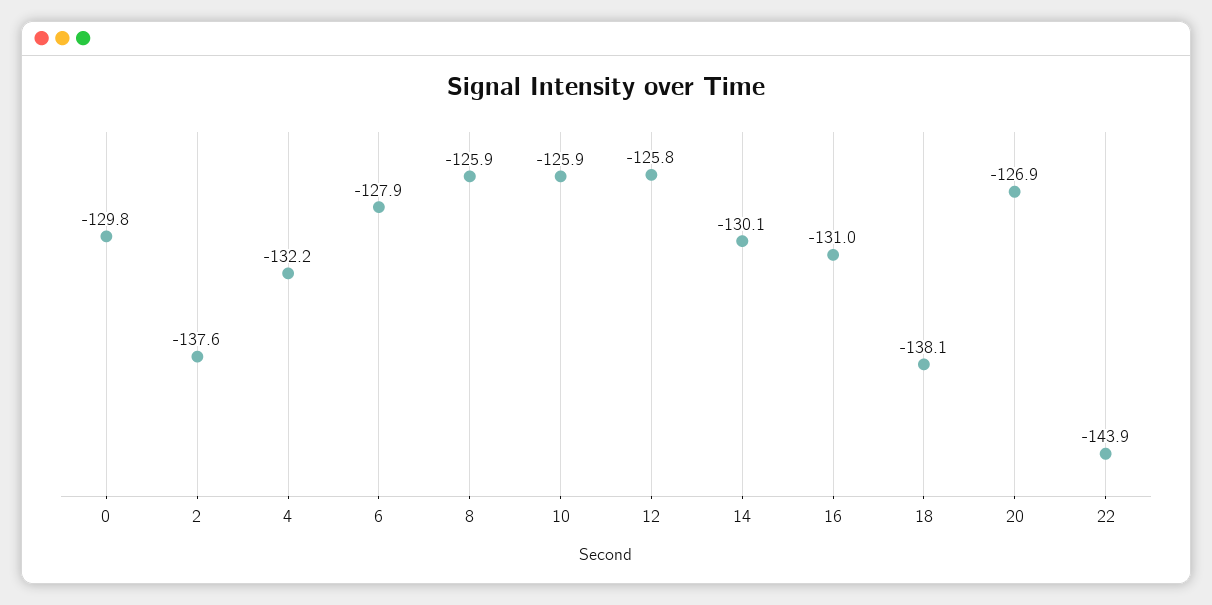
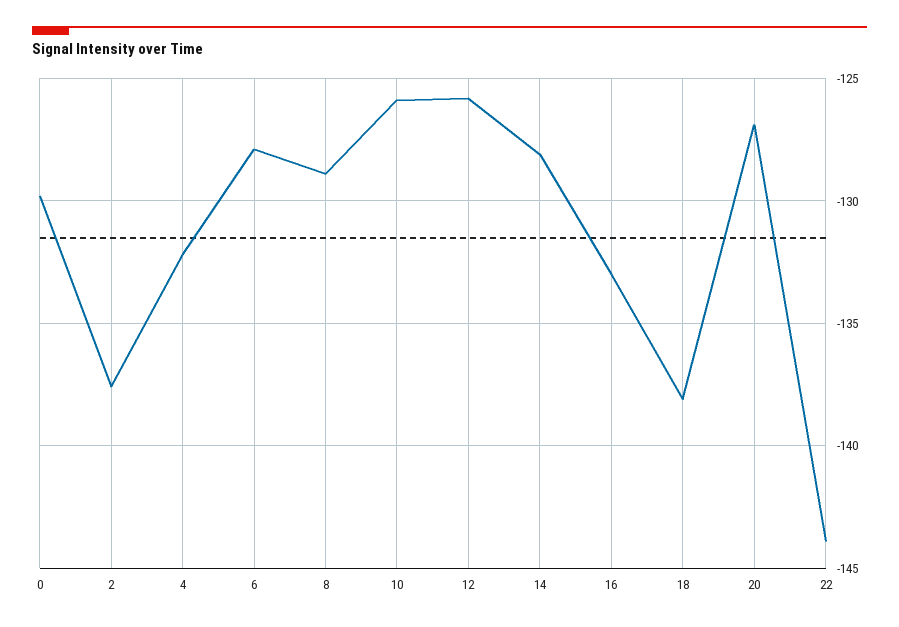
  {
    "0": -129.8,
    "2": -137.6,
    "4": -132.2,
    "6": -127.9,
-   "8": -125.9,
+   "8": -129,
    "10": -125.9,
    "12": -125.8,
-   "14": -130.1,
+   "14": -128,
-   "16": -131,
+   "16": -133,
    "18": -138.1,
    "20": -126.9,
    "22": -143.9
  }

